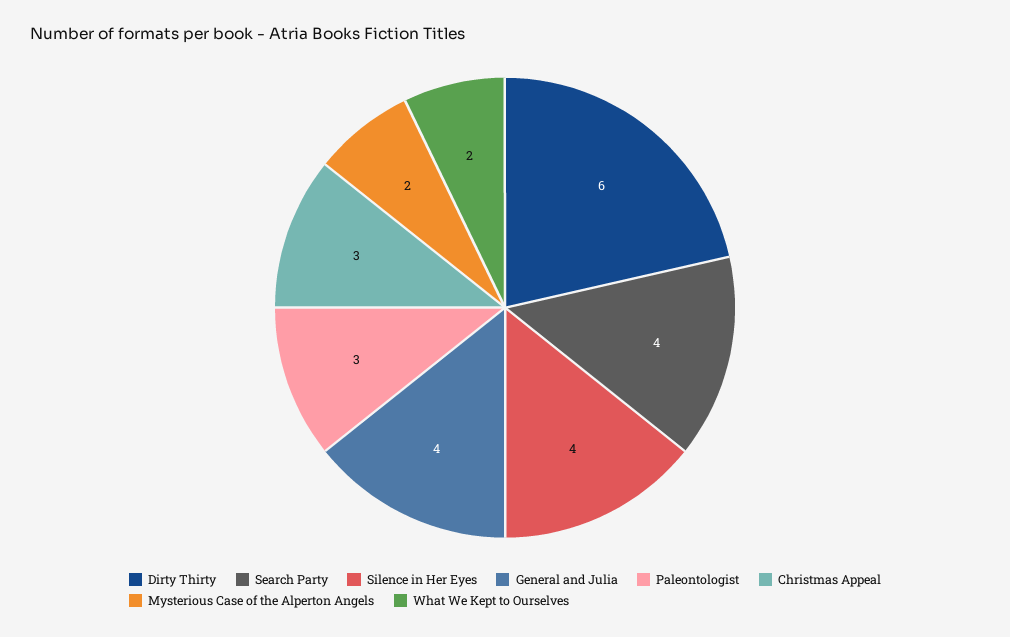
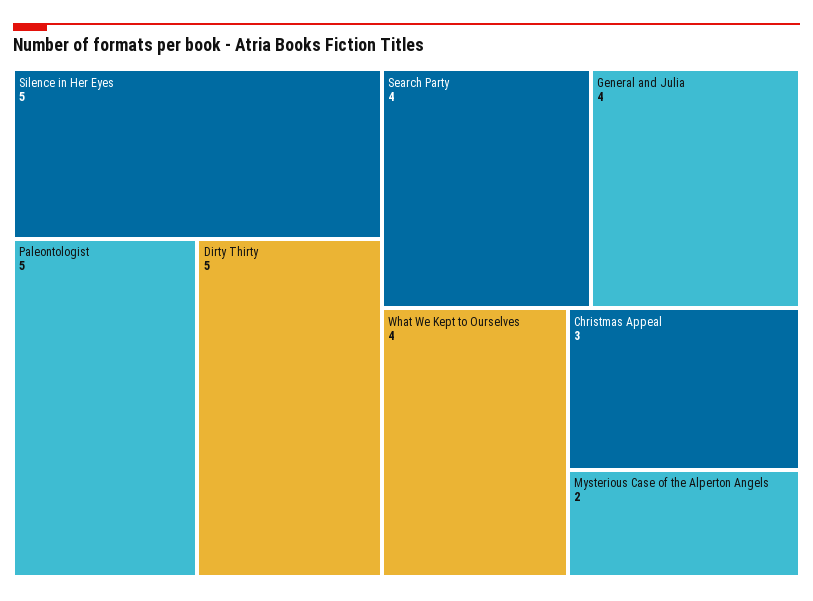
  {
-   "Dirty Thirty": 6,
+   "Dirty Thirty": 5,
    "Search Party": 4,
-   "Silence in Her Eyes": 4,
+   "Silence in Her Eyes": 5,
    "General and Julia": 4,
-   "Paleontologist": 3,
+   "Paleontologist": 5,
    "Christmas Appeal": 3,
    "Mysterious Case of the Alperton Angels": 2,
-   "What We Kept to Ourselves": 2
+   "What We Kept to Ourselves": 4
  }

